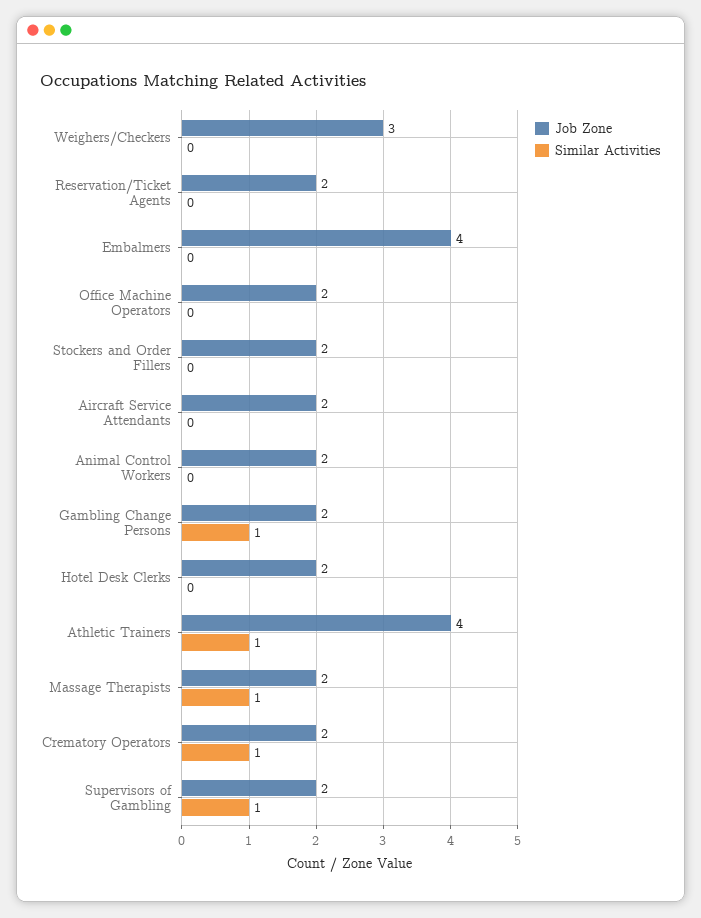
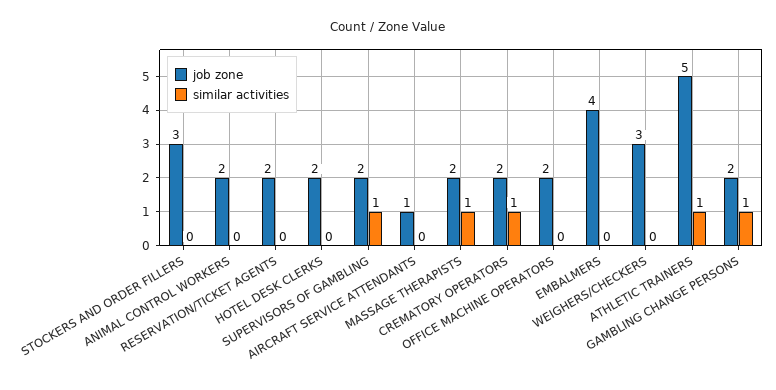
  {
    "Job Zone": {
      "Weighers/Checkers": 3,
      "Reservation/Ticket Agents": 2,
      "Embalmers": 4,
      "Office Machine Operators": 2,
-     "Stockers and Order Fillers": 2,
+     "Stockers and Order Fillers": 3,
-     "Aircraft Service Attendants": 2,
+     "Aircraft Service Attendants": 1,
      "Animal Control Workers": 2,
      "Gambling Change Persons": 2,
      "Hotel Desk Clerks": 2,
-     "Athletic Trainers": 4,
+     "Athletic Trainers": 5,
      "Massage Therapists": 2,
      "Crematory Operators": 2,
      "Supervisors of Gambling": 2
    },
    "Similar Activities": {
      "Weighers/Checkers": 0,
      "Reservation/Ticket Agents": 0,
      "Embalmers": 0,
      "Office Machine Operators": 0,
      "Stockers and Order Fillers": 0,
      "Aircraft Service Attendants": 0,
      "Animal Control Workers": 0,
      "Gambling Change Persons": 1,
      "Hotel Desk Clerks": 0,
      "Athletic Trainers": 1,
      "Massage Therapists": 1,
      "Crematory Operators": 1,
      "Supervisors of Gambling": 1
    }
  }

